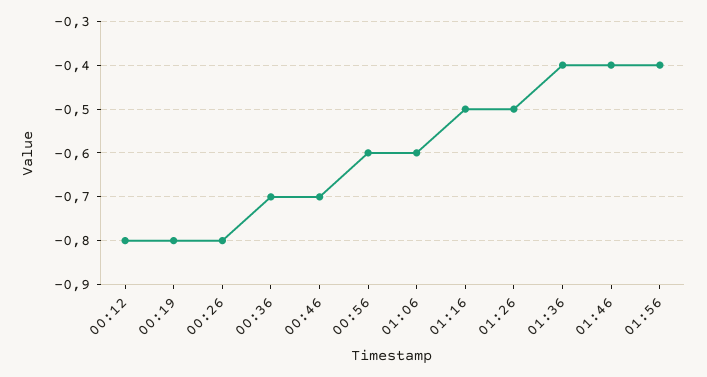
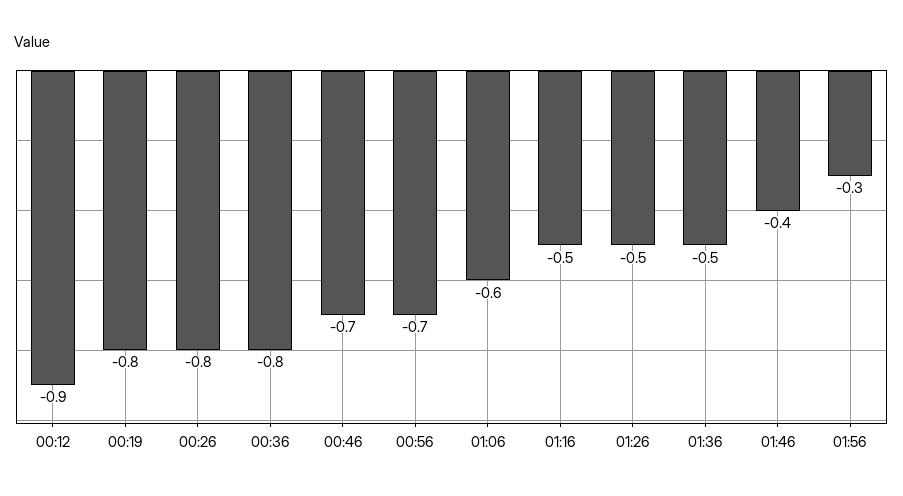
  {
-   "00:12": -0.8,
+   "00:12": -0.9,
    "00:19": -0.8,
    "00:26": -0.8,
-   "00:36": -0.7,
+   "00:36": -0.8,
    "00:46": -0.7,
-   "00:56": -0.6,
+   "00:56": -0.7,
    "01:06": -0.6,
    "01:16": -0.5,
    "01:26": -0.5,
-   "01:36": -0.4,
+   "01:36": -0.5,
    "01:46": -0.4,
-   "01:56": -0.4
+   "01:56": -0.3
  }

